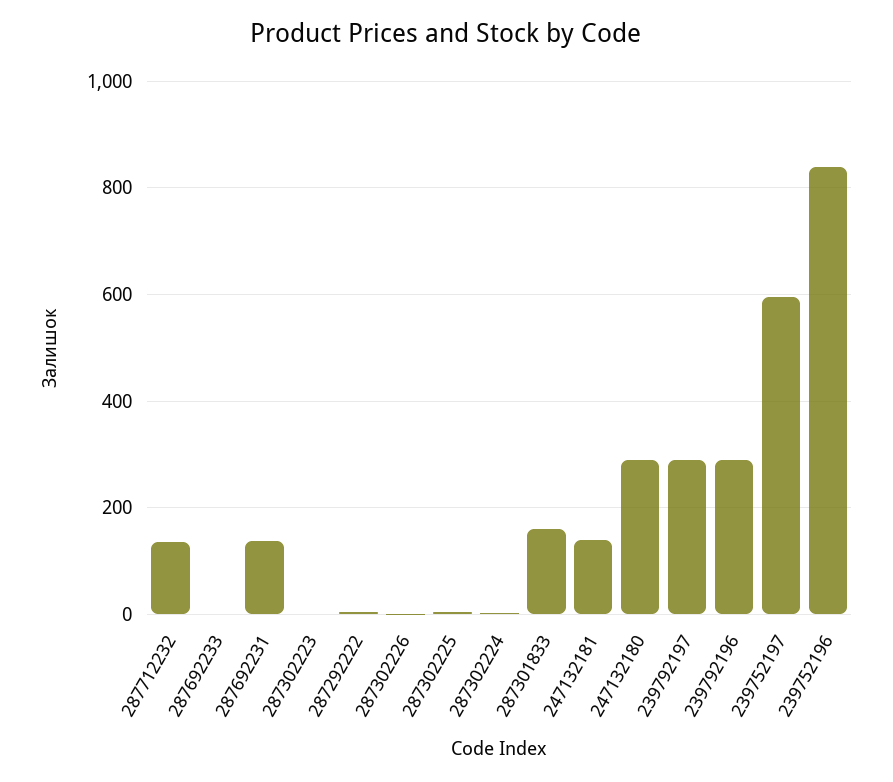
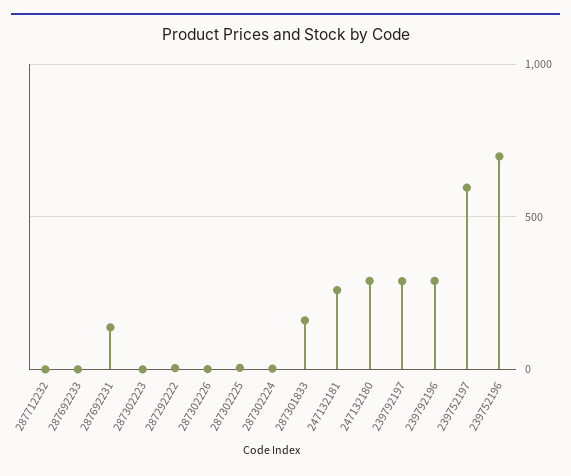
  {
-   "287712232": 140,
+   "287712232": 0,
    "287692233": 0,
    "287692231": 140,
    "287302223": 0,
    "287292222": 0,
    "287302226": 0,
    "287302225": 0,
    "287302224": 0,
    "287301833": 160,
-   "247132181": 140,
+   "247132181": 250,
    "247132180": 300,
    "239792197": 280,
    "239792196": 300,
    "239752197": 600,
-   "239752196": 840
+   "239752196": 700
  }

